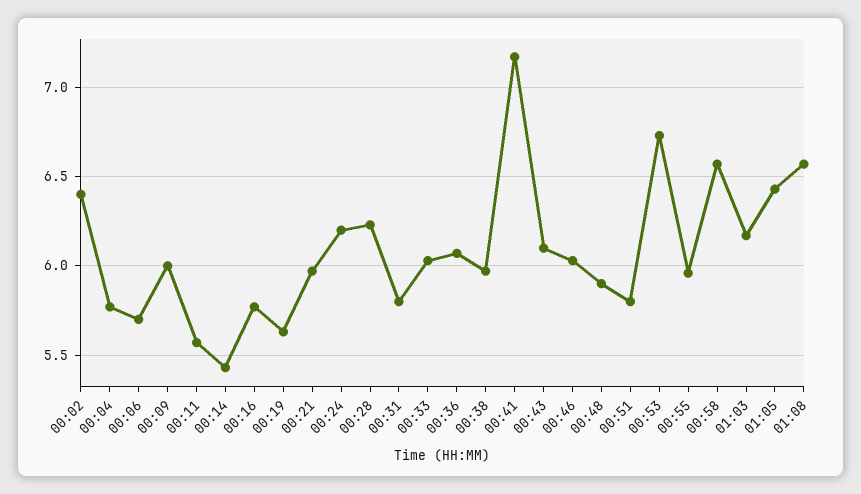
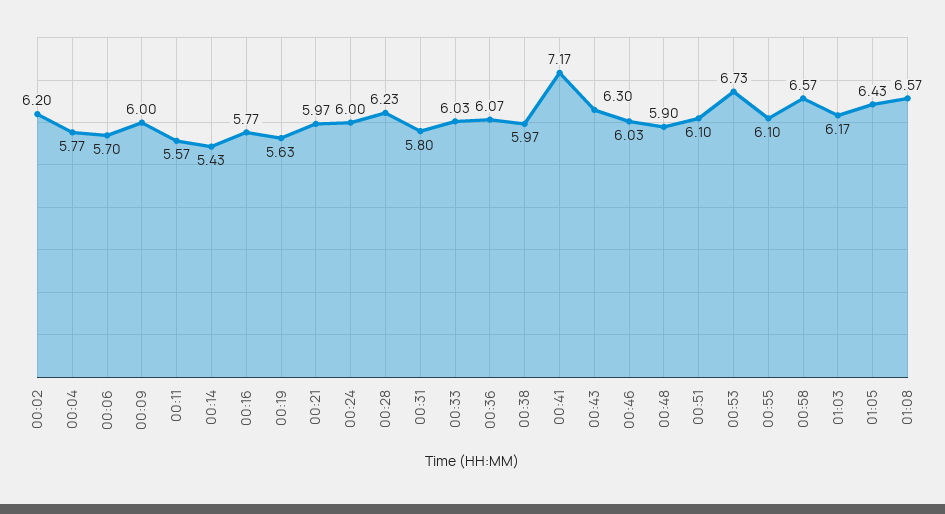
  {
-   "00:02": 6.4,
+   "00:02": 6.2,
    "00:04": 5.77,
    "00:06": 5.7,
    "00:09": 6,
    "00:11": 5.57,
    "00:14": 5.43,
    "00:16": 5.77,
    "00:19": 5.63,
    "00:21": 5.97,
-   "00:24": 6.2,
+   "00:24": 6,
    "00:28": 6.23,
    "00:31": 5.8,
    "00:33": 6.03,
    "00:36": 6.07,
    "00:38": 5.97,
    "00:41": 7.17,
-   "00:43": 6.1,
+   "00:43": 6.3,
    "00:46": 6.03,
    "00:48": 5.9,
-   "00:51": 5.8,
+   "00:51": 6.1,
    "00:53": 6.73,
-   "00:55": 5.95,
+   "00:55": 6.1,
    "00:58": 6.57,
    "01:03": 6.17,
    "01:05": 6.43,
    "01:08": 6.57
  }

